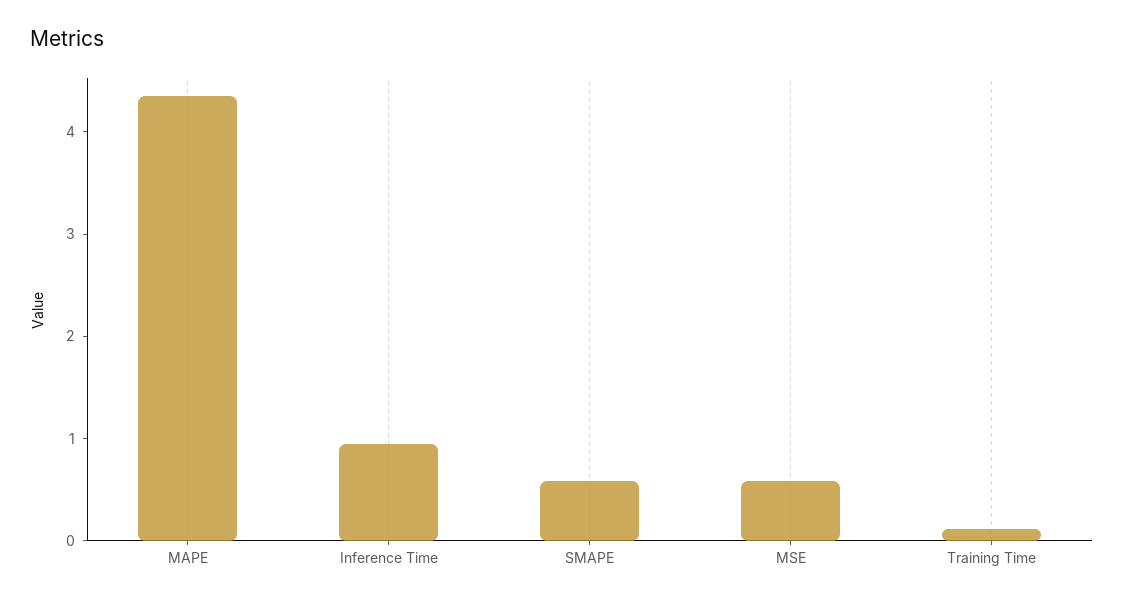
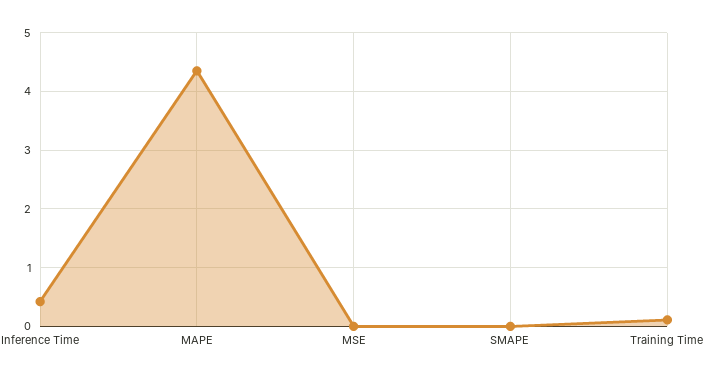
  {
    "MAPE": 4.4,
-   "Inference Time": 1,
+   "Inference Time": 0.4,
-   "SMAPE": 0.6,
+   "SMAPE": 0,
-   "MSE": 0.6,
+   "MSE": 0,
    "Training Time": 0.2
  }

